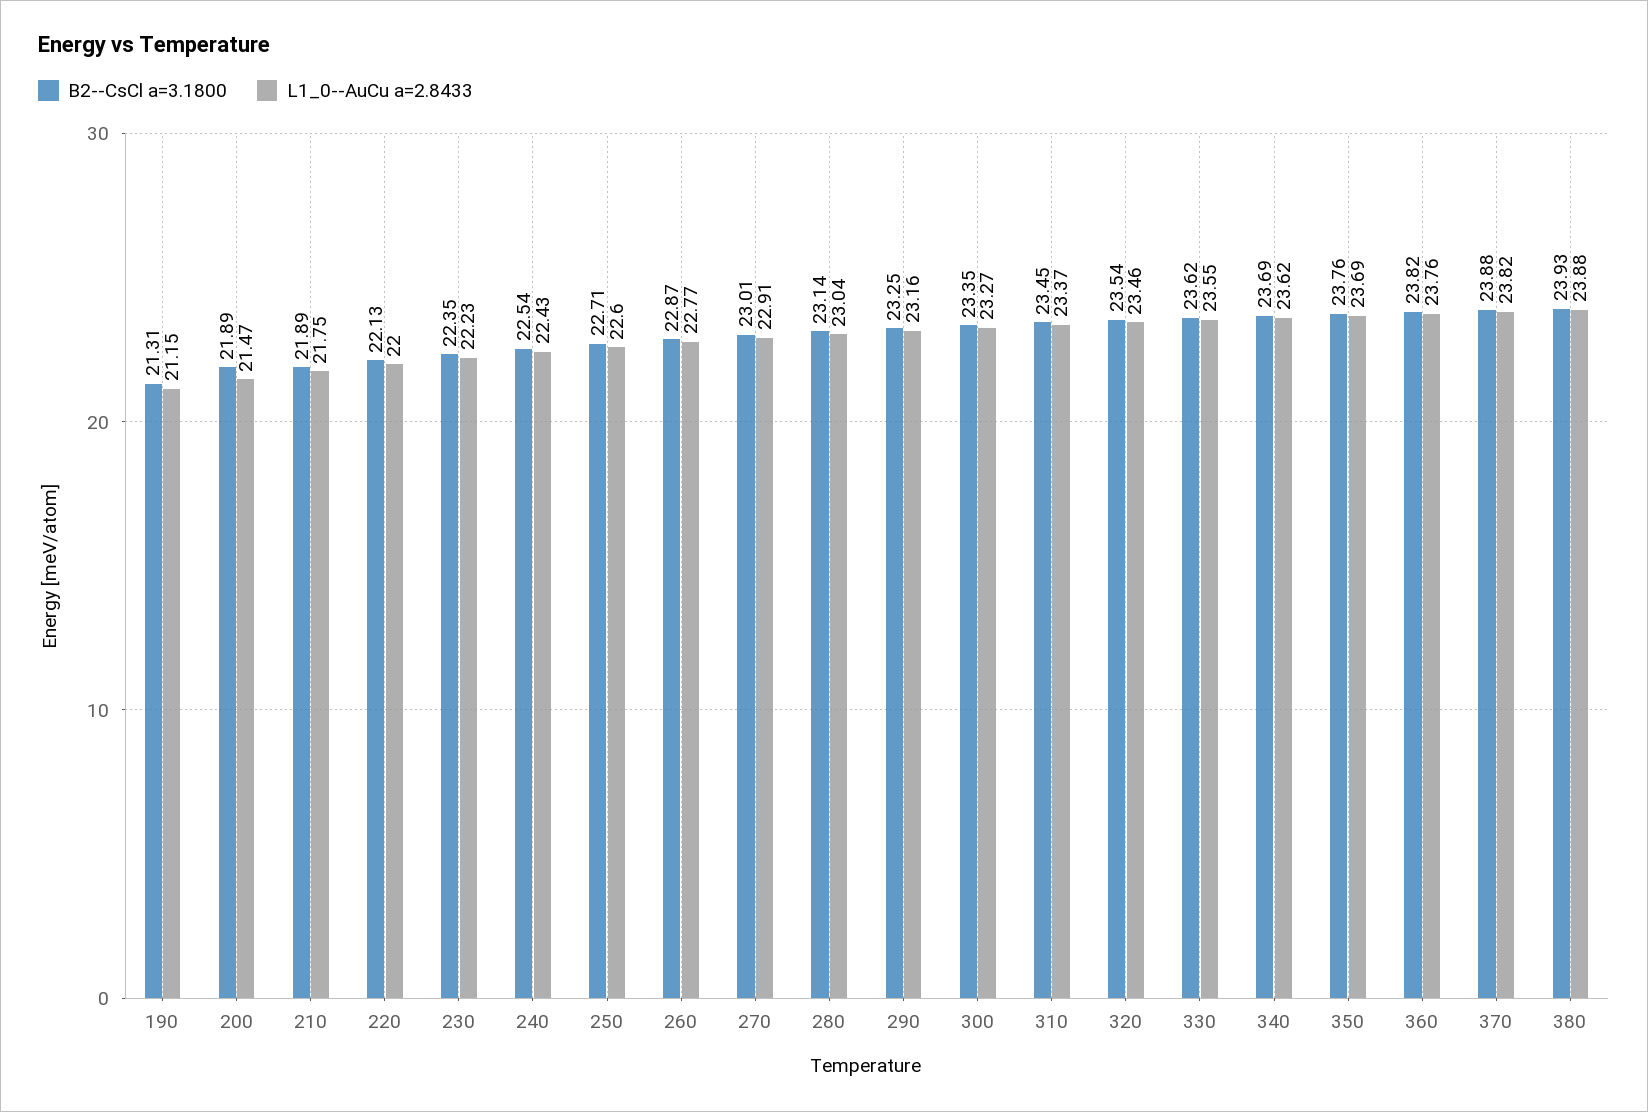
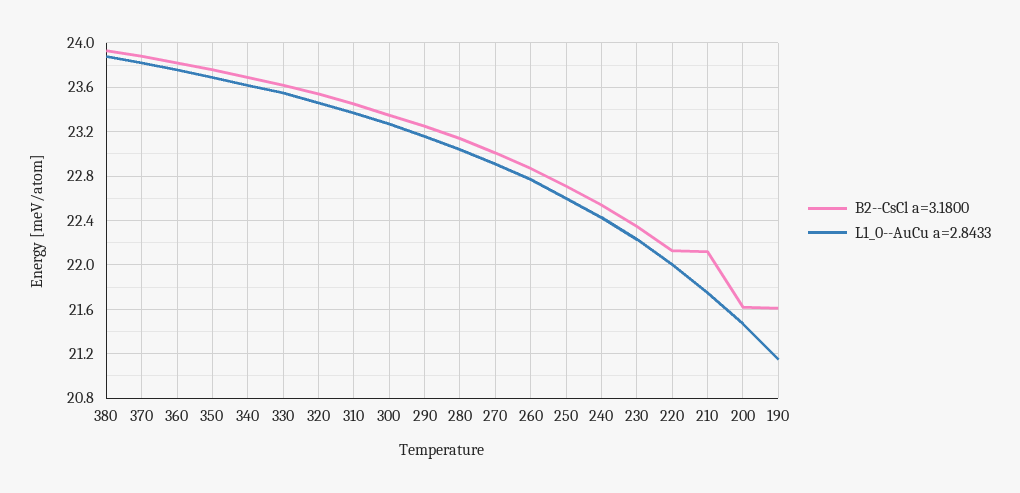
  {
    "B2--CsCl a=3.1800": {
-     "190": 21.31,
+     "190": 21.6,
-     "200": 21.89,
+     "200": 21.6,
-     "210": 21.89,
+     "210": 22.1,
      "220": 22.13,
      "230": 22.35,
      "240": 22.54,
      "250": 22.71,
      "260": 22.87,
      "270": 23.01,
      "280": 23.14,
      "290": 23.25,
      "300": 23.35,
      "310": 23.45,
      "320": 23.54,
      "330": 23.62,
      "340": 23.69,
      "350": 23.76,
      "360": 23.82,
      "370": 23.88,
      "380": 23.93
    },
    "L1_0--AuCu a=2.8433": {
      "190": 21.15,
      "200": 21.47,
      "210": 21.75,
      "220": 22,
      "230": 22.23,
      "240": 22.43,
      "250": 22.6,
      "260": 22.77,
      "270": 22.91,
      "280": 23.04,
      "290": 23.16,
      "300": 23.27,
      "310": 23.37,
      "320": 23.46,
      "330": 23.55,
      "340": 23.62,
      "350": 23.69,
      "360": 23.76,
      "370": 23.82,
      "380": 23.88
    }
  }

